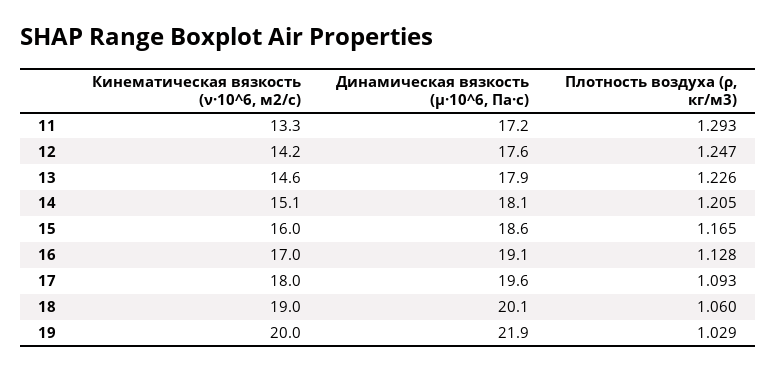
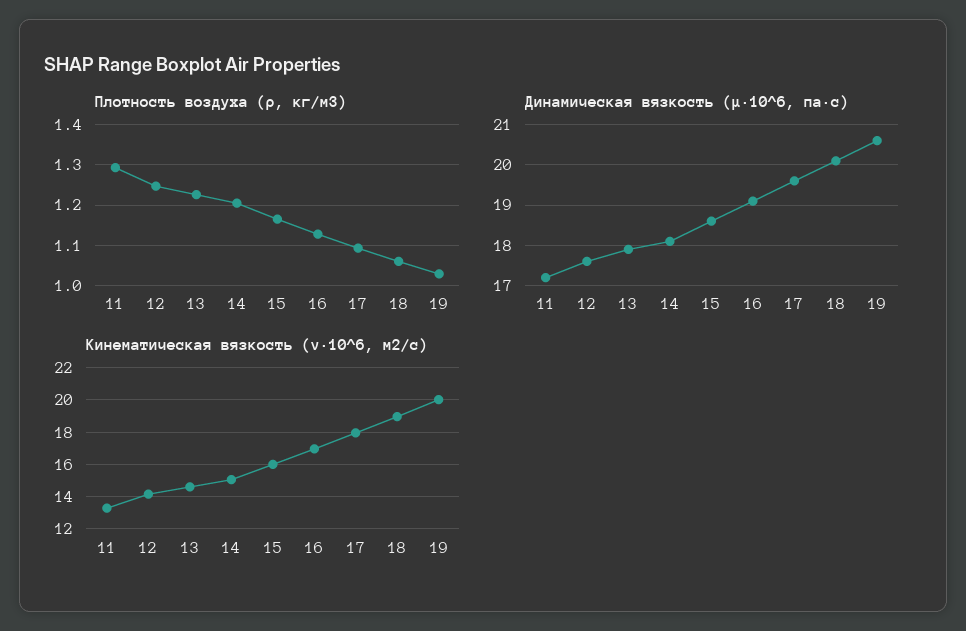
  {
    "Кинематическая вязкость (ν·10^6, м2/с)": {
      "11": 13.3,
      "12": 14.2,
      "13": 14.6,
      "14": 15.1,
      "15": 16,
      "16": 17,
      "17": 18,
      "18": 19,
      "19": 20
    },
    "Динамическая вязкость (μ·10^6, Па·с)": {
      "11": 17.2,
      "12": 17.6,
      "13": 17.9,
      "14": 18.1,
      "15": 18.6,
      "16": 19.1,
      "17": 19.6,
      "18": 20.1,
-     "19": 21.9
+     "19": 20.5
    },
    "Плотность воздуха (ρ, кг/м3)": {
      "11": 1.293,
      "12": 1.247,
      "13": 1.226,
      "14": 1.205,
      "15": 1.165,
      "16": 1.128,
      "17": 1.093,
      "18": 1.06,
      "19": 1.029
    }
  }

